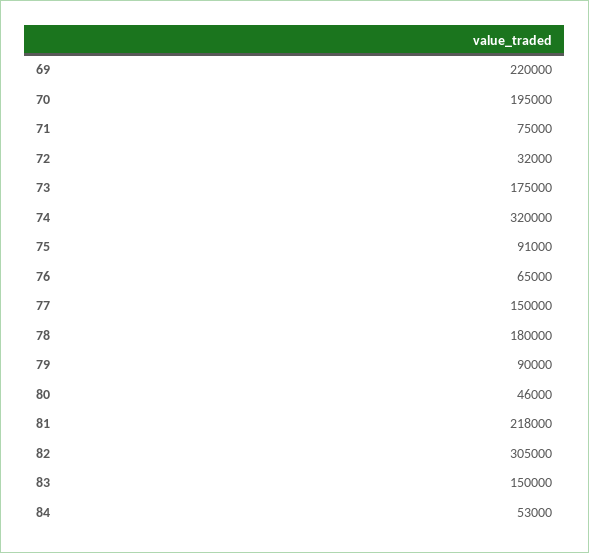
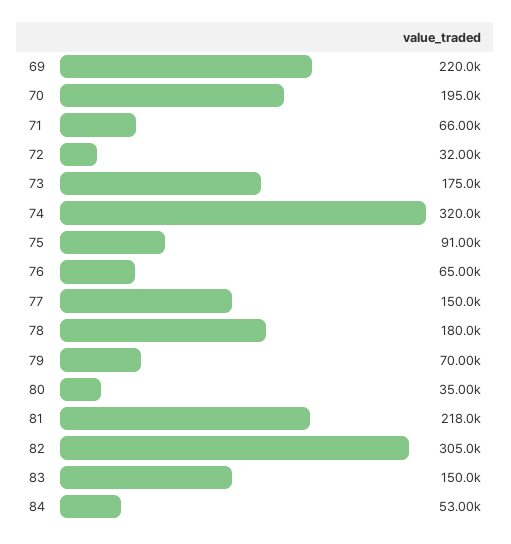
  {
    "69": 220000,
    "70": 195000,
-   "71": 75000,
+   "71": 66000,
    "72": 32000,
    "73": 175000,
    "74": 320000,
    "75": 91000,
    "76": 65000,
    "77": 150000,
    "78": 180000,
-   "79": 90000,
+   "79": 70000,
-   "80": 46000,
+   "80": 35000,
    "81": 218000,
    "82": 305000,
    "83": 150000,
    "84": 53000
  }

